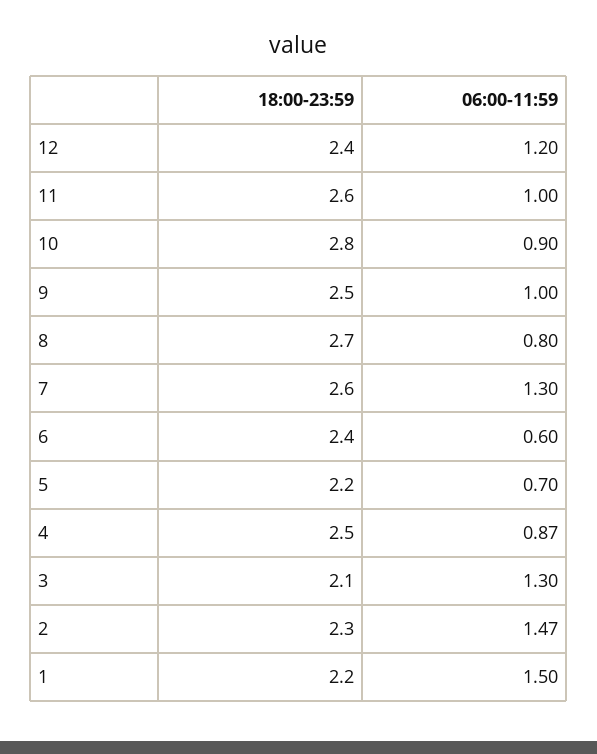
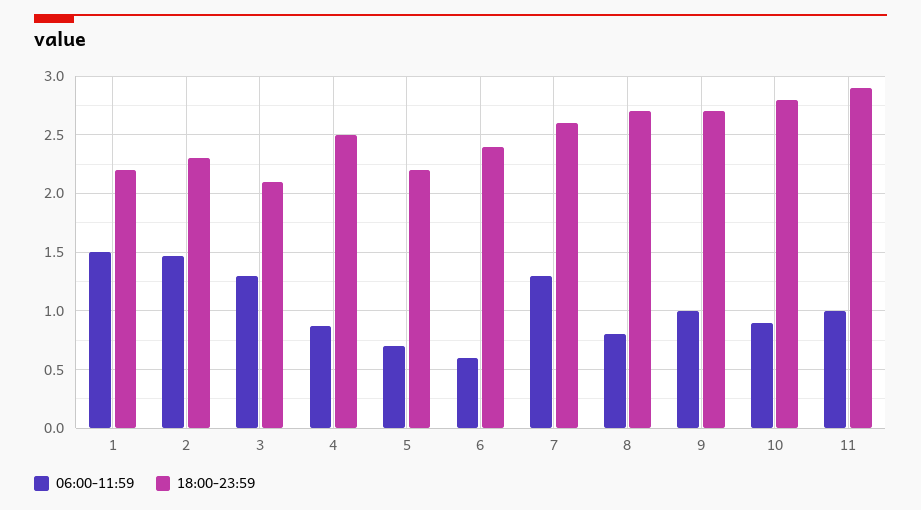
  {
    "18:00-23:59": {
-     "12": 2.4,
-     "11": 2.6,
+     "11": 2.9,
      "10": 2.8,
-     "9": 2.5,
+     "9": 2.7,
      "8": 2.7,
      "7": 2.6,
      "6": 2.4,
      "5": 2.2,
      "4": 2.5,
      "3": 2.1,
      "2": 2.3,
      "1": 2.2
    },
    "06:00-11:59": {
-     "12": 1.2,
      "11": 1,
      "10": 0.9,
      "9": 1,
      "8": 0.8,
      "7": 1.3,
      "6": 0.6,
      "5": 0.7,
      "4": 0.87,
      "3": 1.3,
      "2": 1.47,
      "1": 1.5
    }
  }

